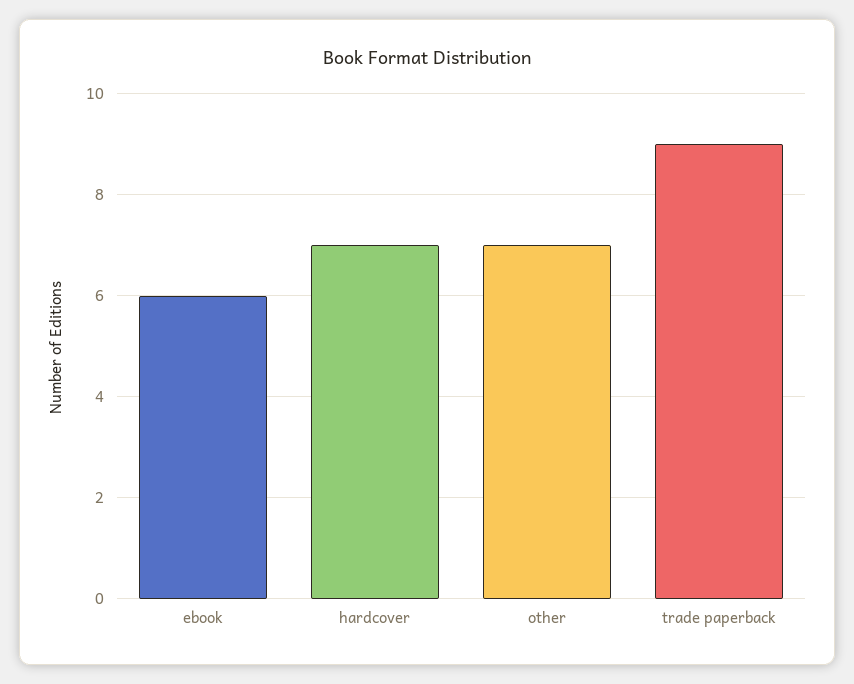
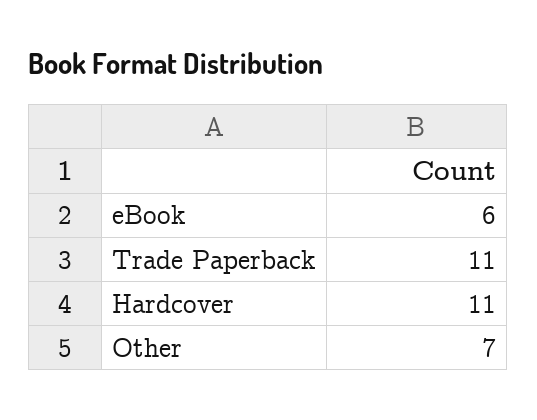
  {
    "ebook": 6,
-   "hardcover": 7,
+   "hardcover": 11,
    "other": 7,
-   "trade paperback": 9
+   "trade paperback": 11
  }

